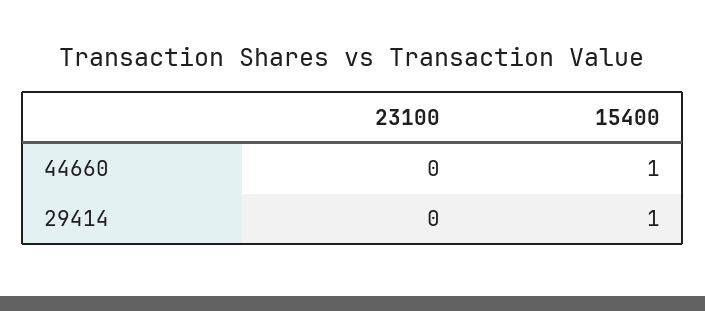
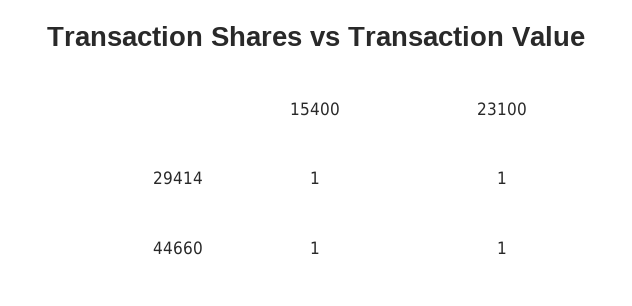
  {
    "23100": {
-     "44660": 0,
+     "44660": 1,
-     "29414": 0
+     "29414": 1
    },
    "15400": {
      "44660": 1,
      "29414": 1
    }
  }

